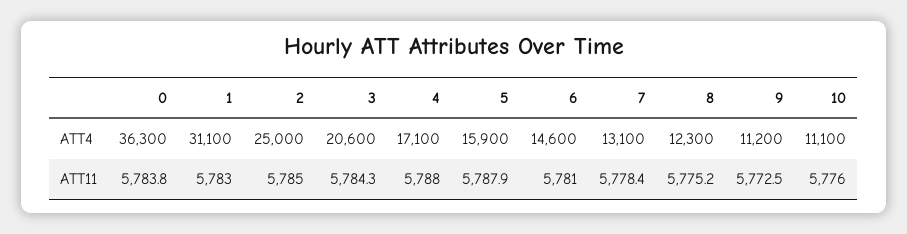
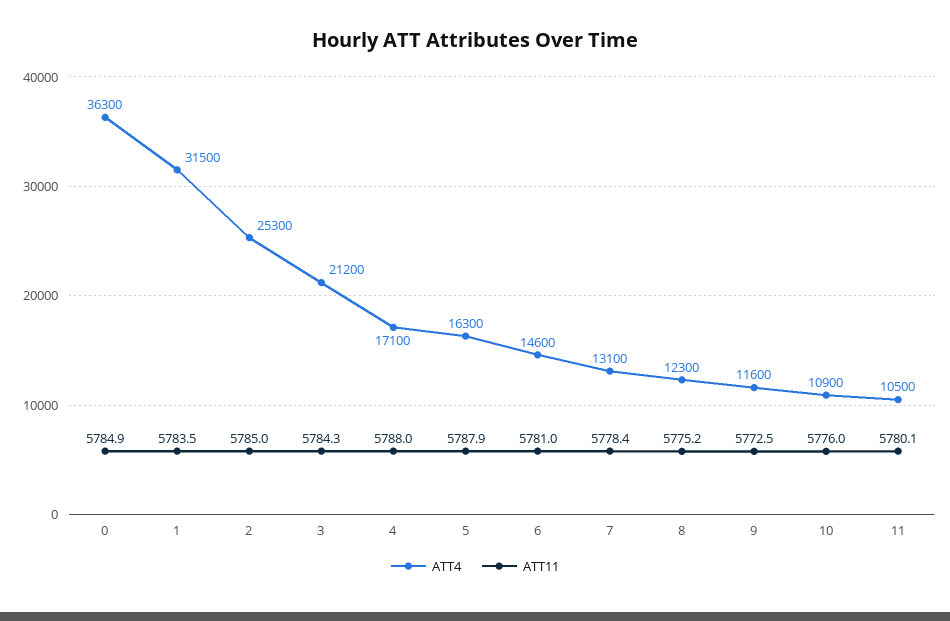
  {
    "ATT4": {
      "0": 36300,
-     "1": 31100,
+     "1": 31500,
-     "2": 25000,
+     "2": 25300,
-     "3": 20600,
+     "3": 21200,
      "4": 17100,
-     "5": 15900,
+     "5": 16300,
      "6": 14600,
      "7": 13100,
      "8": 12300,
-     "9": 11200,
+     "9": 11600,
-     "10": 11100
+     "10": 10900,
+     "11": 10500
    },
    "ATT11": {
-     "0": 5783.8,
+     "0": 5784.9,
-     "1": 5783,
+     "1": 5783.5,
      "2": 5785,
      "3": 5784.3,
      "4": 5788,
      "5": 5787.9,
      "6": 5781,
      "7": 5778.4,
      "8": 5775.2,
      "9": 5772.5,
-     "10": 5776
+     "10": 5776,
+     "11": 5780.1
    }
  }

